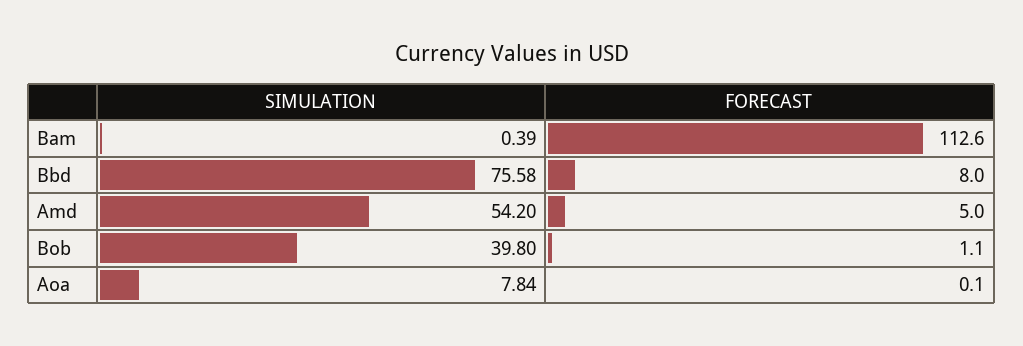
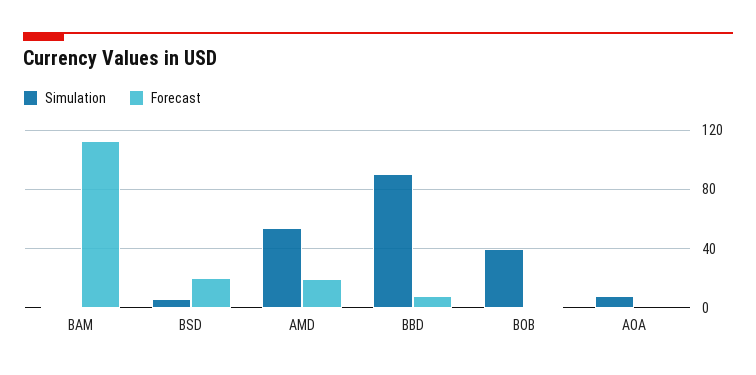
  {
    "SIMULATION": {
      "Bam": 0.39,
-     "Bbd": 75.58,
+     "Bbd": 90,
      "Amd": 54.2,
      "Bob": 39.8,
-     "Aoa": 7.84
+     "Aoa": 7.84,
+     "BSD": 5
    },
    "FORECAST": {
      "Bam": 112.6,
      "Bbd": 8,
-     "Amd": 5,
+     "Amd": 20,
      "Bob": 1.1,
-     "Aoa": 0.1
+     "Aoa": 0.1,
+     "BSD": 20
    }
  }

